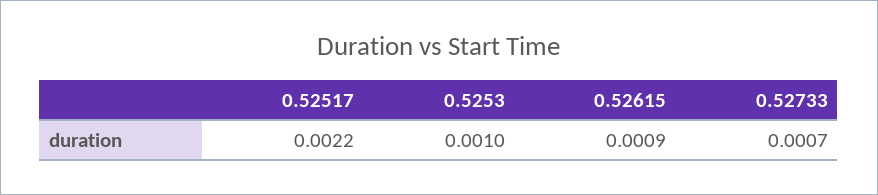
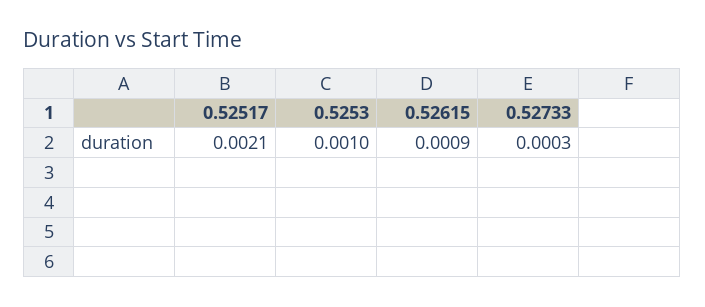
  {
-   "0.52517": 0.0022,
+   "0.52517": 0.0021,
    "0.5253": 0.001,
    "0.52615": 0.0009,
-   "0.52733": 0.0007
+   "0.52733": 0.0003
  }

